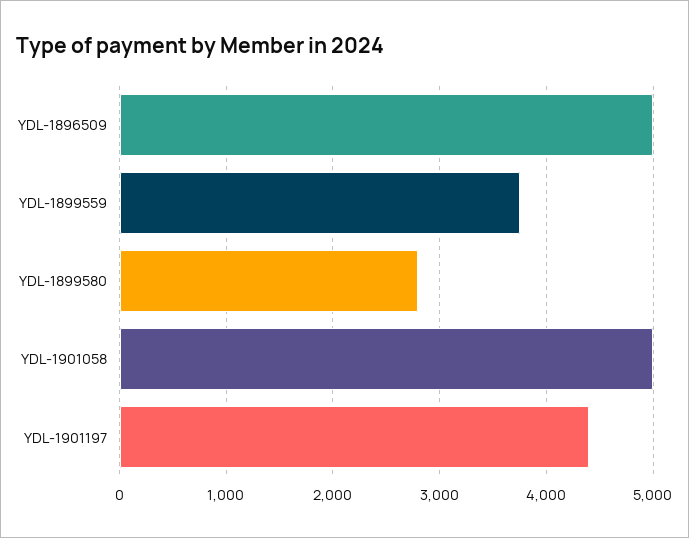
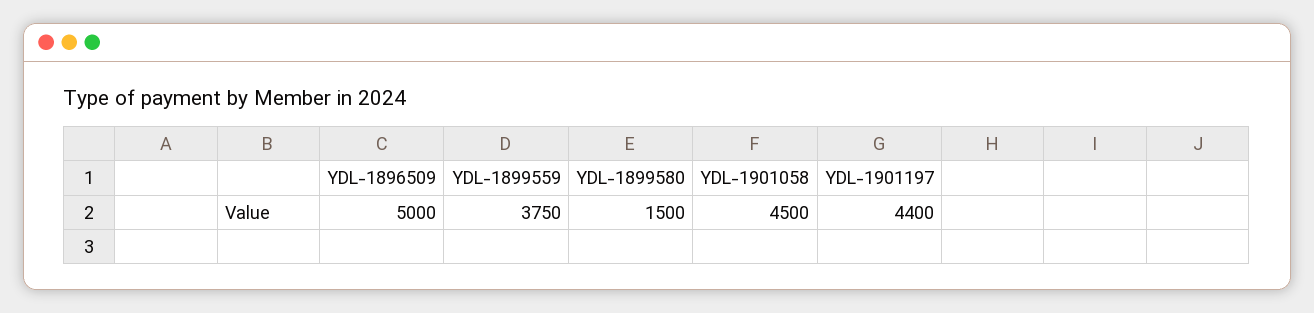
  {
    "YDL-1896509": 5000,
    "YDL-1899559": 3750,
-   "YDL-1899580": 2800,
+   "YDL-1899580": 1500,
-   "YDL-1901058": 5000,
+   "YDL-1901058": 4500,
    "YDL-1901197": 4400
  }

